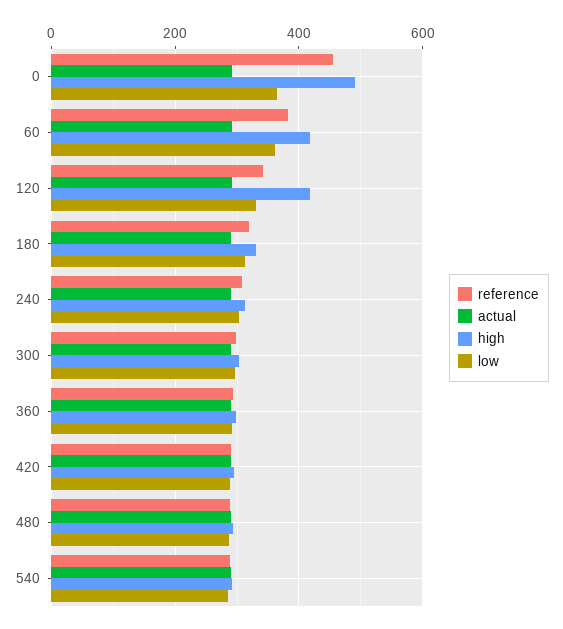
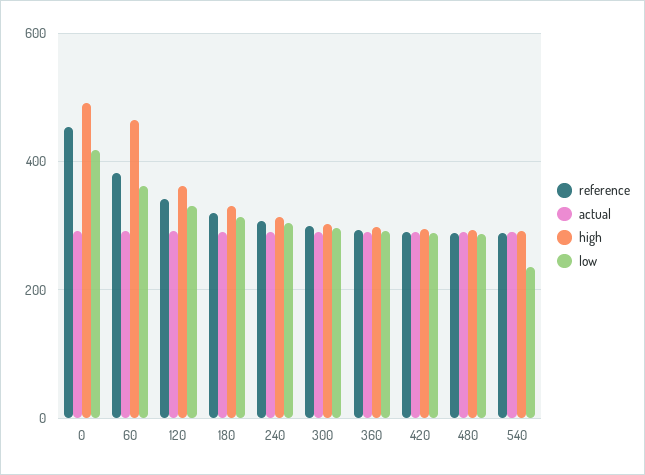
  {
    "reference": {
      "0": 460,
      "60": 380,
      "120": 340,
      "180": 320,
      "240": 300,
      "300": 300,
      "360": 300,
      "420": 300,
      "480": 280,
      "540": 280
    },
    "actual": {
      "0": 300,
      "60": 300,
      "120": 300,
      "180": 300,
      "240": 300,
      "300": 300,
      "360": 300,
      "420": 300,
      "480": 300,
      "540": 300
    },
    "high": {
      "0": 500,
-     "60": 420,
+     "60": 460,
-     "120": 420,
+     "120": 360,
      "180": 340,
      "240": 320,
      "300": 300,
      "360": 300,
      "420": 300,
      "480": 300,
      "540": 300
    },
    "low": {
-     "0": 360,
+     "0": 420,
      "60": 360,
      "120": 340,
      "180": 320,
      "240": 300,
      "300": 300,
      "360": 300,
      "420": 280,
      "480": 280,
-     "540": 280
+     "540": 240
    }
  }

